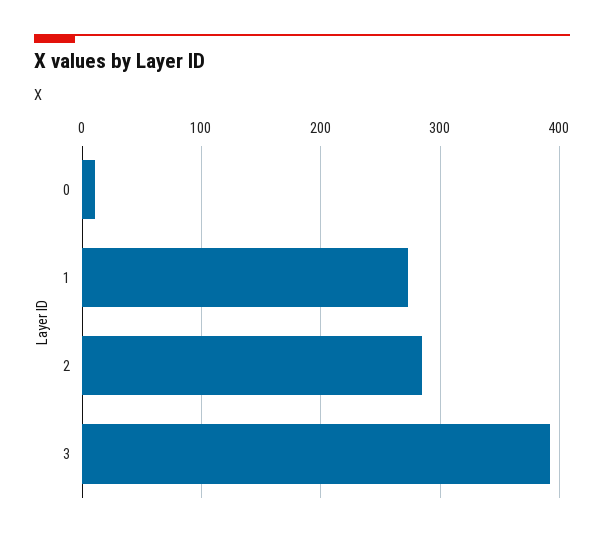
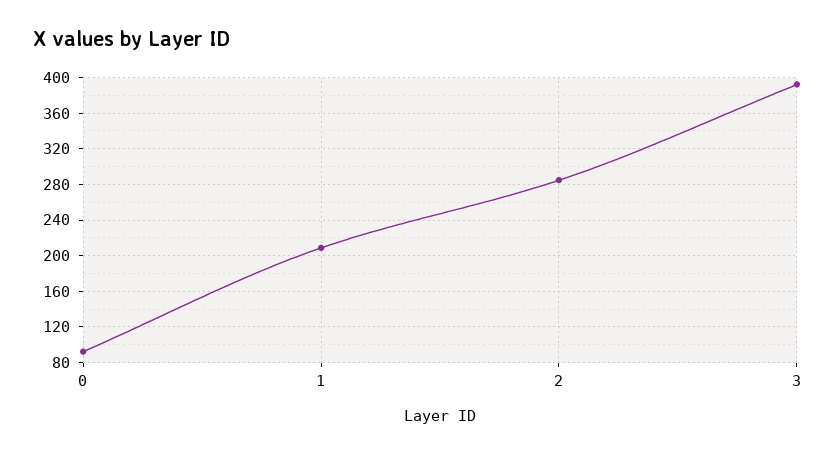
  {
-   "0": 10,
+   "0": 90,
-   "1": 270,
+   "1": 210,
    "2": 280,
    "3": 390
  }

